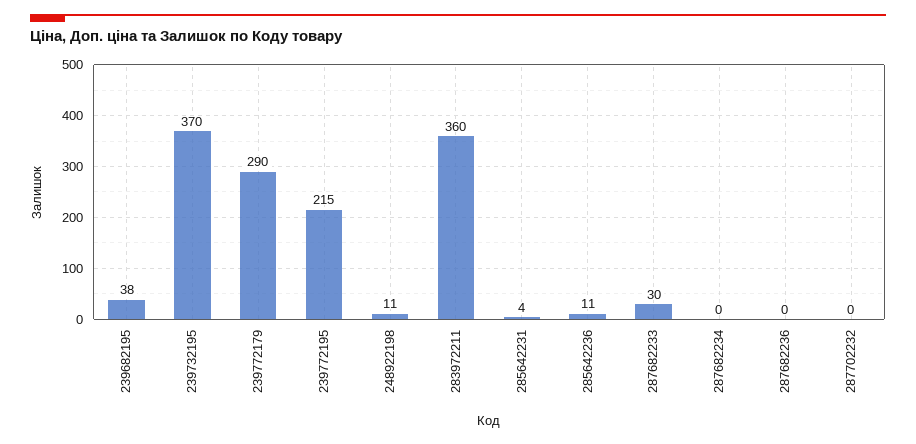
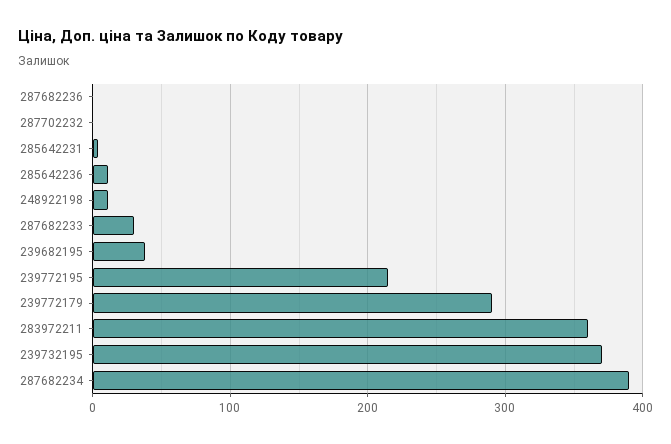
  {
    "239682195": 38,
    "239732195": 370,
    "239772179": 290,
    "239772195": 215,
    "248922198": 11,
    "283972211": 360,
    "285642231": 4,
    "285642236": 11,
    "287682233": 30,
-   "287682234": 0,
+   "287682234": 390,
    "287682236": 0,
    "287702232": 0
  }

